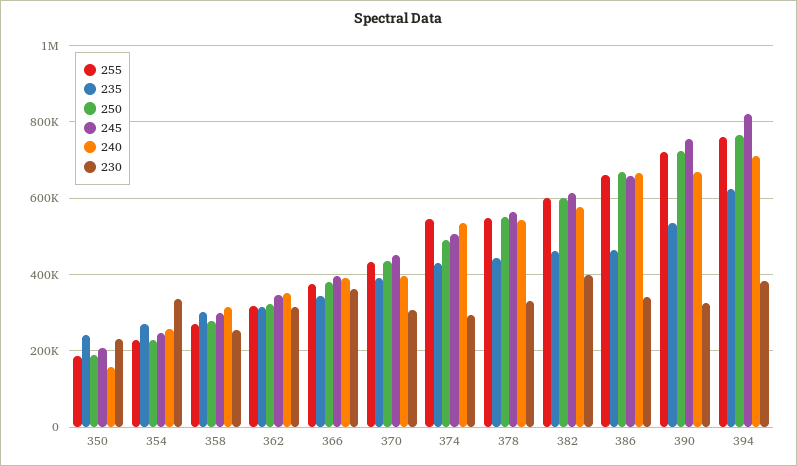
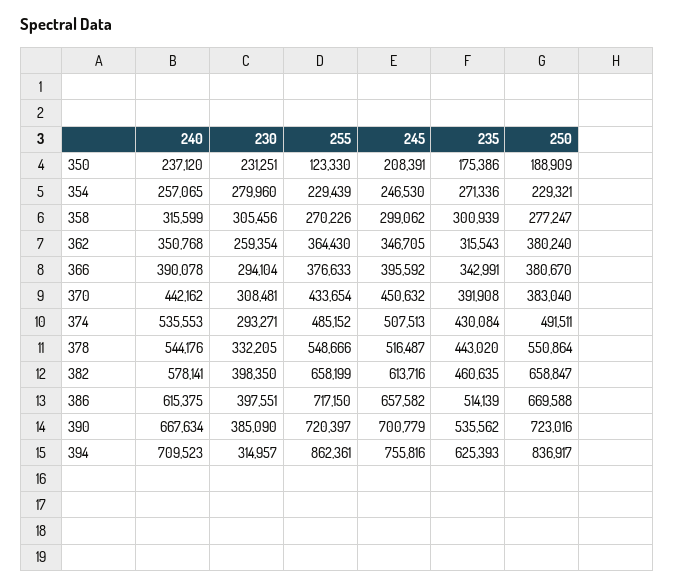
  {
    "255": {
-     "350": 180000,
+     "350": 123330,
      "354": 229439,
      "358": 270226,
-     "362": 320000,
+     "362": 364430,
      "366": 376633,
      "370": 433654,
-     "374": 540000,
+     "374": 485152,
      "378": 548666,
-     "382": 600000,
+     "382": 658199,
-     "386": 660000,
+     "386": 717150,
      "390": 720397,
-     "394": 760000
+     "394": 862361
    },
    "235": {
-     "350": 240000,
+     "350": 175386,
      "354": 271336,
      "358": 300939,
      "362": 315543,
      "366": 342991,
      "370": 391908,
      "374": 430084,
      "378": 443020,
      "382": 460635,
-     "386": 460000,
+     "386": 514139,
      "390": 535562,
      "394": 625393
    },
    "250": {
      "350": 188909,
      "354": 229321,
      "358": 277247,
-     "362": 320000,
+     "362": 380240,
      "366": 380670,
-     "370": 440000,
+     "370": 383040,
      "374": 491511,
      "378": 550864,
-     "382": 600000,
+     "382": 658847,
      "386": 669588,
      "390": 723016,
-     "394": 760000
+     "394": 836917
    },
    "245": {
      "350": 208391,
      "354": 246530,
      "358": 299062,
      "362": 346705,
      "366": 395592,
      "370": 450632,
      "374": 507513,
-     "378": 560000,
+     "378": 516487,
      "382": 613716,
      "386": 657582,
-     "390": 760000,
+     "390": 700779,
-     "394": 820000
+     "394": 755816
    },
    "240": {
-     "350": 160000,
+     "350": 237120,
      "354": 257065,
      "358": 315599,
      "362": 350768,
      "366": 390078,
-     "370": 400000,
+     "370": 442162,
      "374": 535553,
      "378": 544176,
      "382": 578141,
-     "386": 660000,
+     "386": 615375,
      "390": 667634,
      "394": 709523
    },
    "230": {
      "350": 231251,
-     "354": 340000,
+     "354": 279960,
-     "358": 260000,
+     "358": 305456,
-     "362": 320000,
+     "362": 259354,
-     "366": 360000,
+     "366": 294104,
      "370": 308481,
      "374": 293271,
      "378": 332205,
      "382": 398350,
-     "386": 340000,
+     "386": 397551,
-     "390": 320000,
+     "390": 385090,
-     "394": 380000
+     "394": 314957
    }
  }

